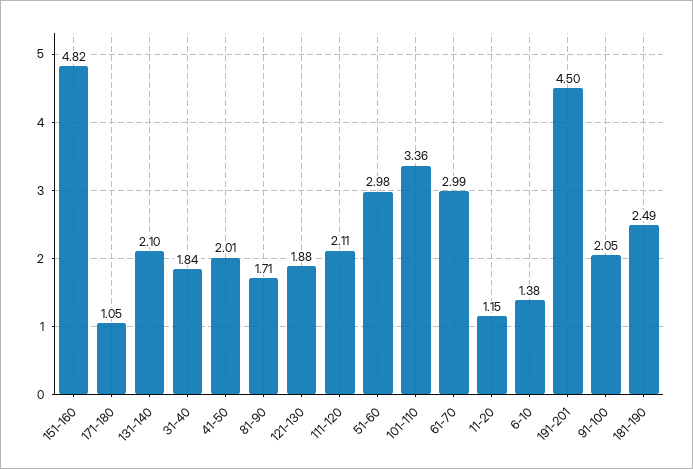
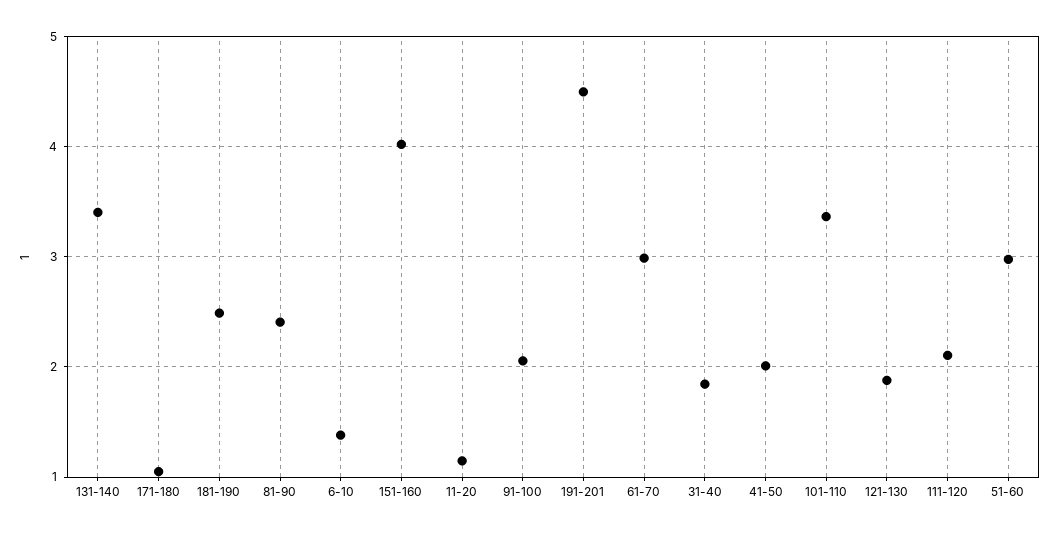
  {
-   "151-160": 4.82,
+   "151-160": 4,
    "171-180": 1.05,
-   "131-140": 2.1,
+   "131-140": 3.4,
    "31-40": 1.84,
    "41-50": 2.01,
-   "81-90": 1.71,
+   "81-90": 2.4,
    "121-130": 1.88,
    "111-120": 2.11,
    "51-60": 2.98,
    "101-110": 3.36,
    "61-70": 2.99,
    "11-20": 1.15,
    "6-10": 1.38,
    "191-201": 4.5,
    "91-100": 2.05,
    "181-190": 2.49
  }

